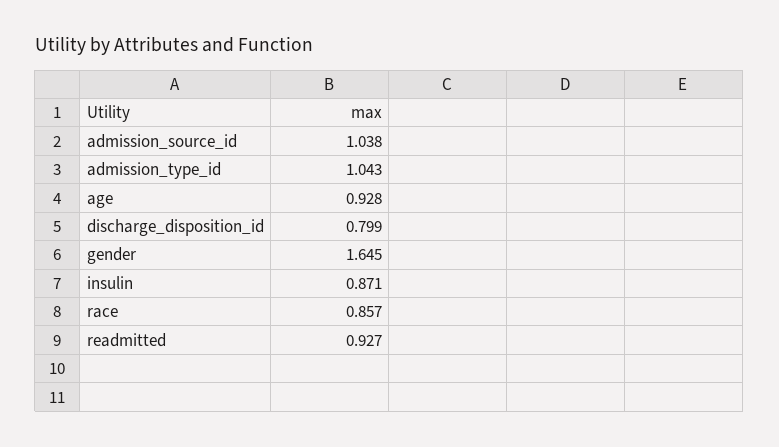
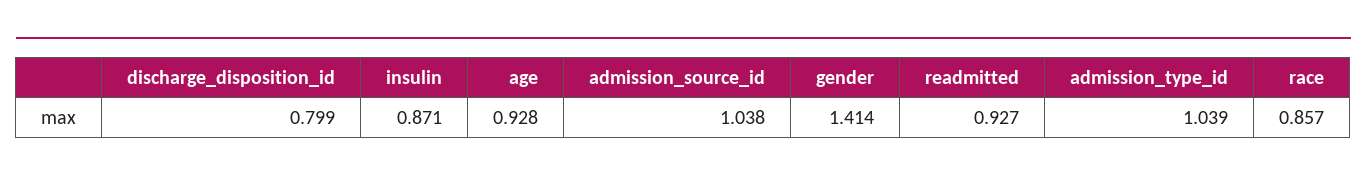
  {
    "admission_source_id": 1.038,
-   "admission_type_id": 1.043,
+   "admission_type_id": 1.039,
    "age": 0.928,
    "discharge_disposition_id": 0.799,
-   "gender": 1.645,
+   "gender": 1.414,
    "insulin": 0.871,
    "race": 0.857,
    "readmitted": 0.927
  }

